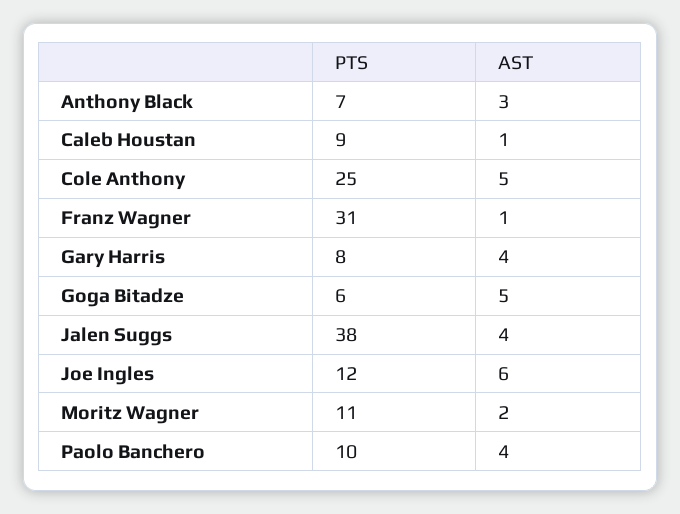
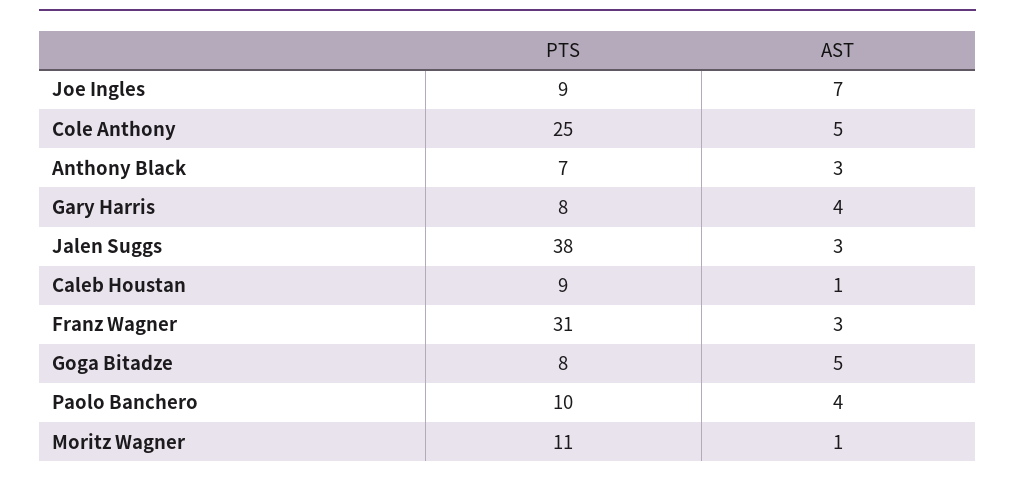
  {
    "PTS": {
      "Anthony Black": 7,
      "Caleb Houstan": 9,
      "Cole Anthony": 25,
      "Franz Wagner": 31,
      "Gary Harris": 8,
-     "Goga Bitadze": 6,
+     "Goga Bitadze": 8,
      "Jalen Suggs": 38,
-     "Joe Ingles": 12,
+     "Joe Ingles": 9,
      "Moritz Wagner": 11,
      "Paolo Banchero": 10
    },
    "AST": {
      "Anthony Black": 3,
      "Caleb Houstan": 1,
      "Cole Anthony": 5,
-     "Franz Wagner": 1,
+     "Franz Wagner": 3,
      "Gary Harris": 4,
      "Goga Bitadze": 5,
-     "Jalen Suggs": 4,
+     "Jalen Suggs": 3,
-     "Joe Ingles": 6,
+     "Joe Ingles": 7,
-     "Moritz Wagner": 2,
+     "Moritz Wagner": 1,
      "Paolo Banchero": 4
    }
  }

